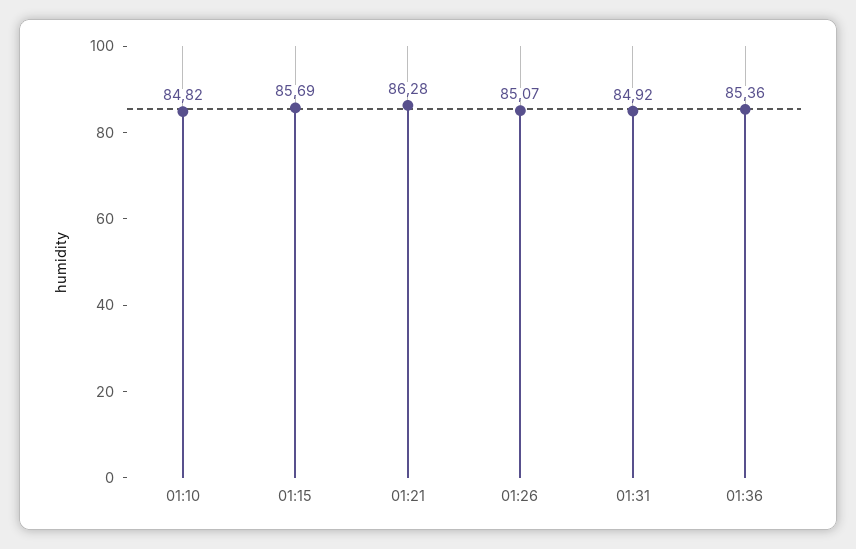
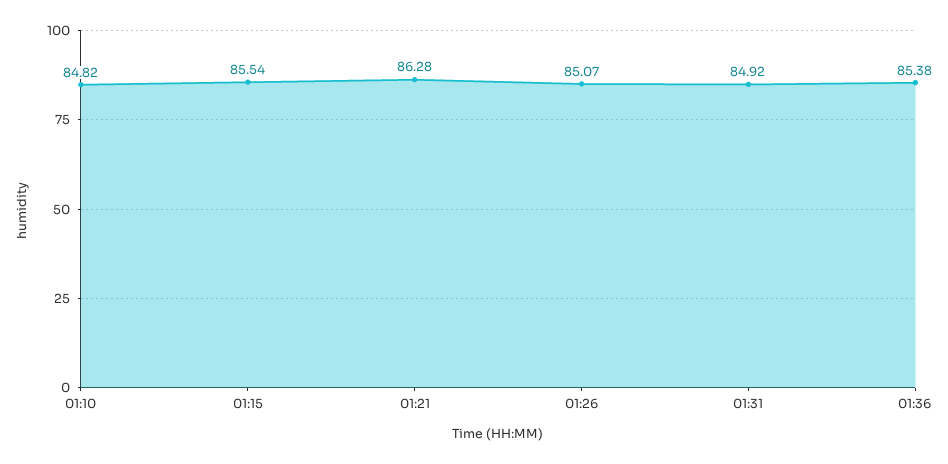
  {
    "01:10": 84.82,
-   "01:15": 85.69,
+   "01:15": 85.54,
    "01:21": 86.28,
    "01:26": 85.07,
    "01:31": 84.92,
-   "01:36": 85.36
+   "01:36": 85.38
  }

